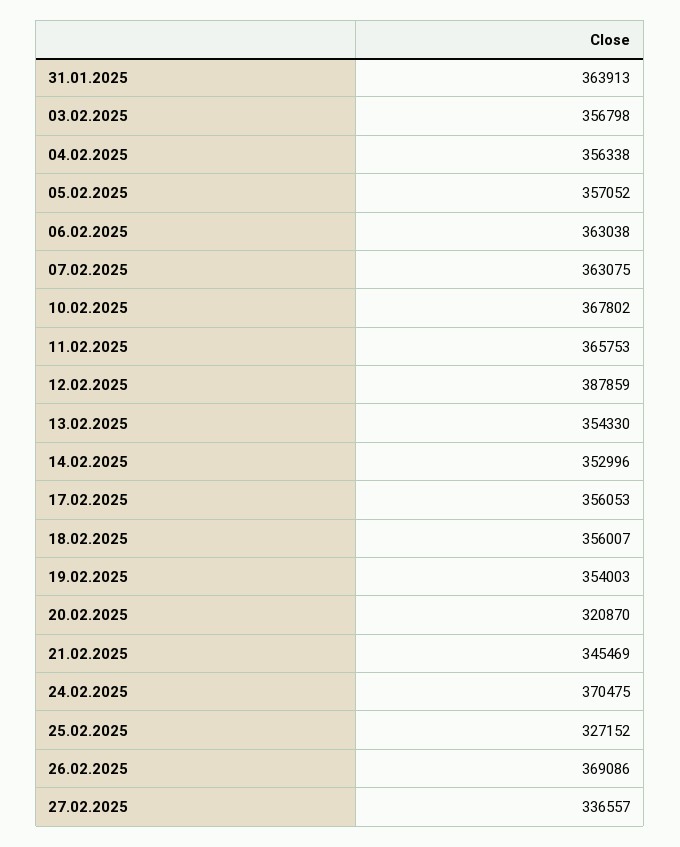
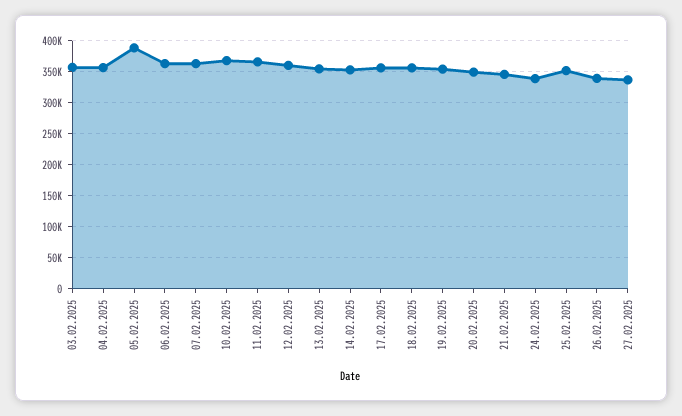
  {
-   "31.01.2025": 363913,
    "03.02.2025": 356798,
    "04.02.2025": 356338,
-   "05.02.2025": 357052,
+   "05.02.2025": 390000,
    "06.02.2025": 363038,
    "07.02.2025": 363075,
    "10.02.2025": 367802,
    "11.02.2025": 365753,
-   "12.02.2025": 387859,
+   "12.02.2025": 360000,
    "13.02.2025": 354330,
    "14.02.2025": 352996,
    "17.02.2025": 356053,
    "18.02.2025": 356007,
    "19.02.2025": 354003,
-   "20.02.2025": 320870,
+   "20.02.2025": 350000,
    "21.02.2025": 345469,
-   "24.02.2025": 370475,
+   "24.02.2025": 340000,
-   "25.02.2025": 327152,
+   "25.02.2025": 350000,
-   "26.02.2025": 369086,
+   "26.02.2025": 340000,
    "27.02.2025": 336557
  }

